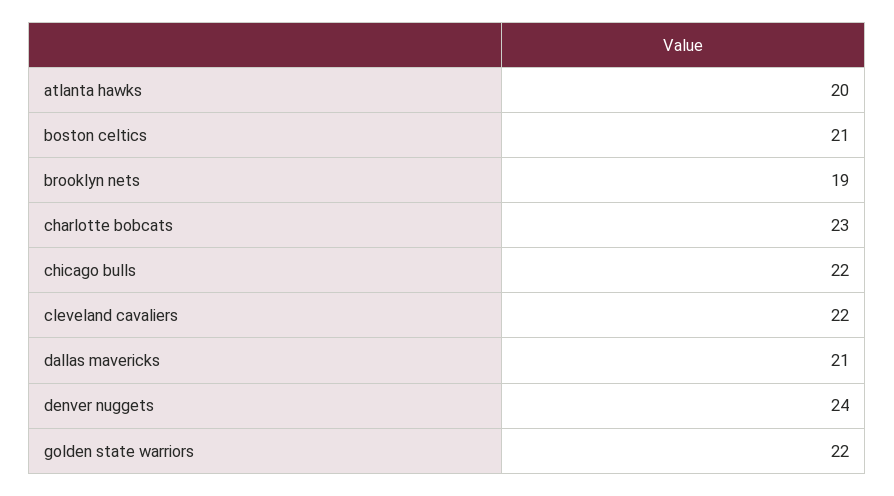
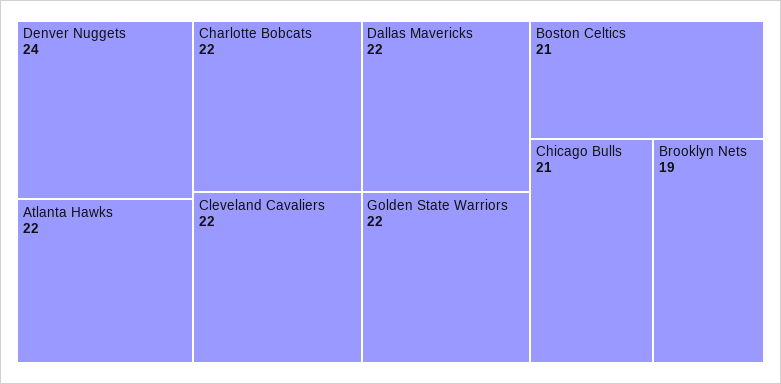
  {
-   "atlanta hawks": 20,
+   "atlanta hawks": 22,
    "boston celtics": 21,
    "brooklyn nets": 19,
-   "charlotte bobcats": 23,
+   "charlotte bobcats": 22,
-   "chicago bulls": 22,
+   "chicago bulls": 21,
    "cleveland cavaliers": 22,
-   "dallas mavericks": 21,
+   "dallas mavericks": 22,
    "denver nuggets": 24,
    "golden state warriors": 22
  }

